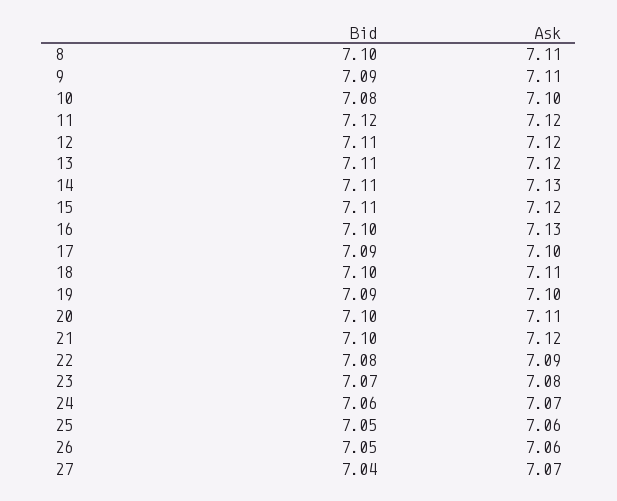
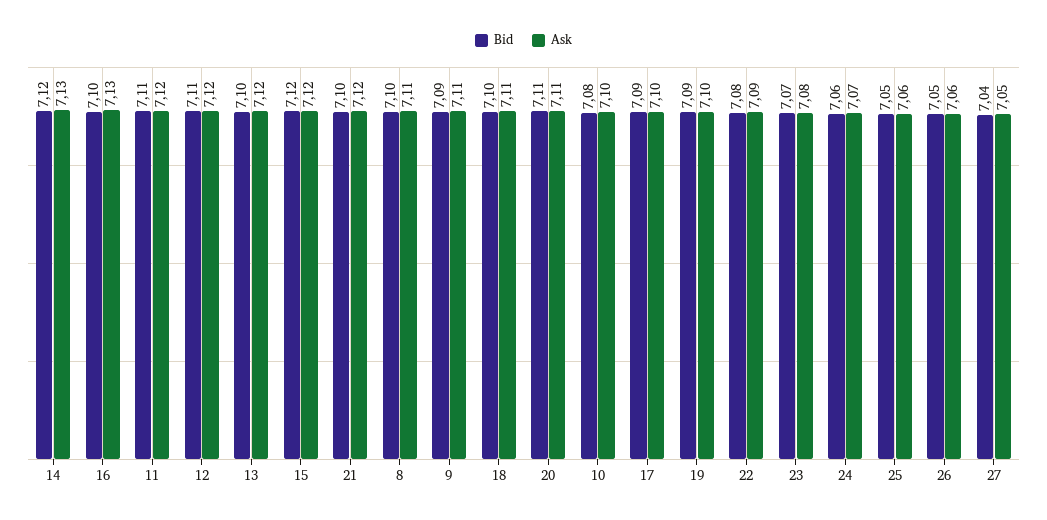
  {
    "Bid": {
      "8": 7.1,
      "9": 7.09,
      "10": 7.08,
-     "11": 7.12,
+     "11": 7.11,
      "12": 7.11,
-     "13": 7.11,
+     "13": 7.1,
-     "14": 7.11,
+     "14": 7.12,
-     "15": 7.11,
+     "15": 7.12,
      "16": 7.1,
      "17": 7.09,
      "18": 7.1,
      "19": 7.09,
-     "20": 7.1,
+     "20": 7.11,
      "21": 7.1,
      "22": 7.08,
      "23": 7.07,
      "24": 7.06,
      "25": 7.05,
      "26": 7.05,
      "27": 7.04
    },
    "Ask": {
      "8": 7.11,
      "9": 7.11,
      "10": 7.1,
      "11": 7.12,
      "12": 7.12,
      "13": 7.12,
      "14": 7.13,
      "15": 7.12,
      "16": 7.13,
      "17": 7.1,
      "18": 7.11,
      "19": 7.1,
      "20": 7.11,
      "21": 7.12,
      "22": 7.09,
      "23": 7.08,
      "24": 7.07,
      "25": 7.06,
      "26": 7.06,
-     "27": 7.07
+     "27": 7.05
    }
  }

